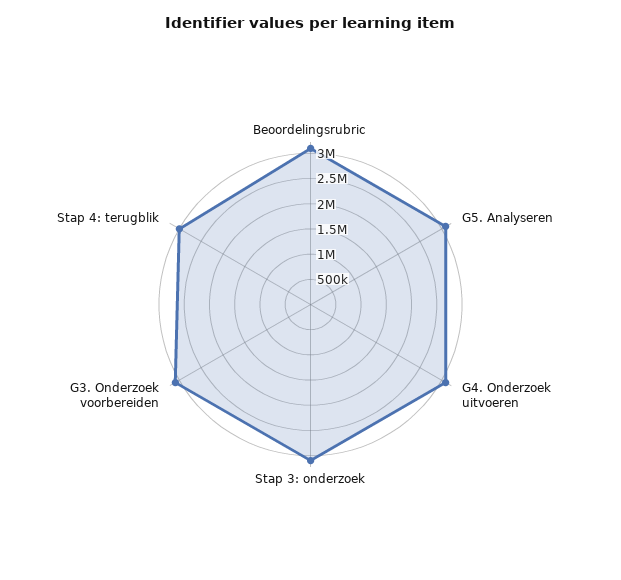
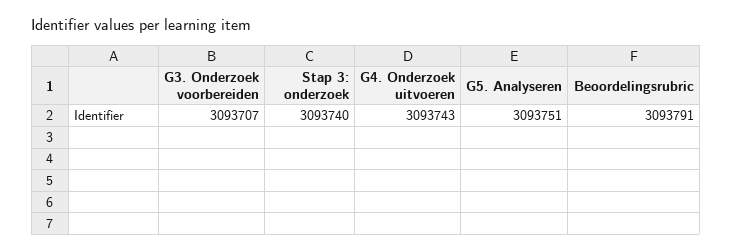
  {
    "Beoordelingsrubric": 3093791,
    "G5. Analyseren": 3093751,
    "G4. Onderzoek uitvoeren": 3093743,
    "Stap 3: onderzoek": 3093740,
-   "G3. Onderzoek voorbereiden": 3093707,
+   "G3. Onderzoek voorbereiden": 3093707
-   "Stap 4: terugblik": 3000000
  }

